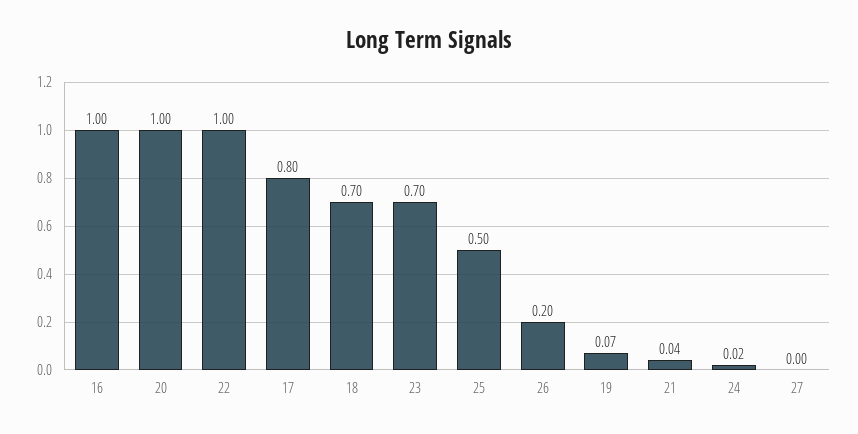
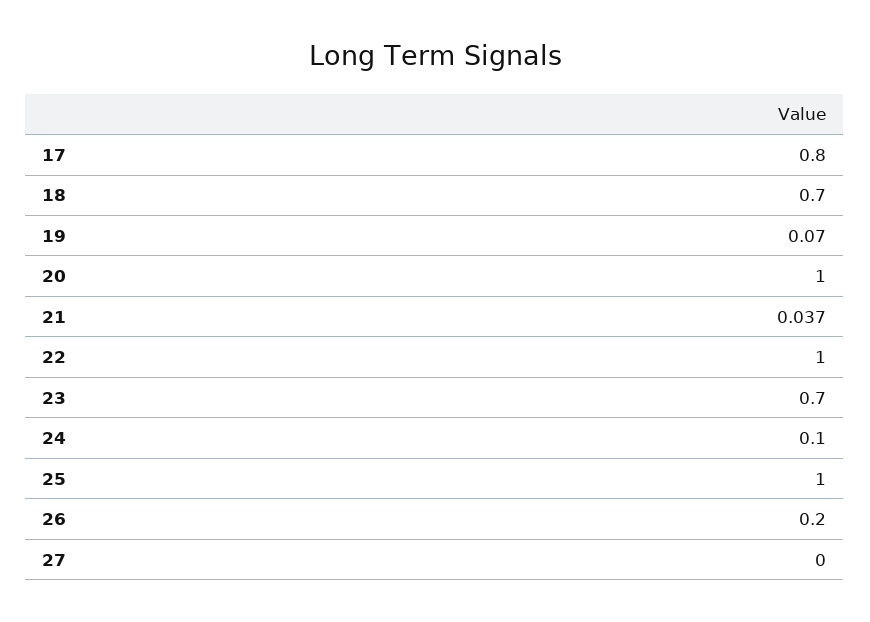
  {
-   "16": 1,
    "20": 1,
    "22": 1,
    "17": 0.8,
    "18": 0.7,
    "23": 0.7,
-   "25": 0.5,
+   "25": 1,
    "26": 0.2,
    "19": 0.07,
    "21": 0.037,
-   "24": 0.02,
+   "24": 0.1,
    "27": 0
  }

